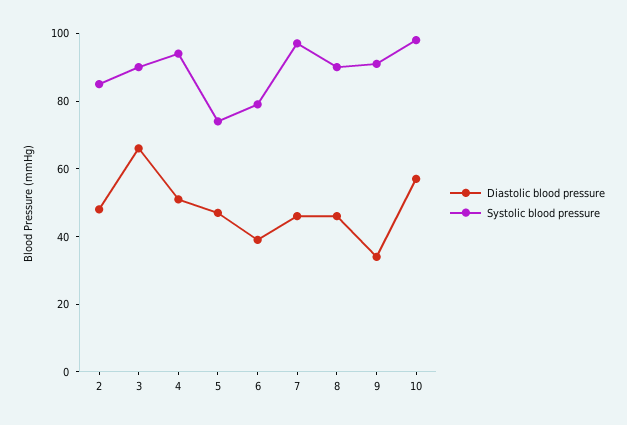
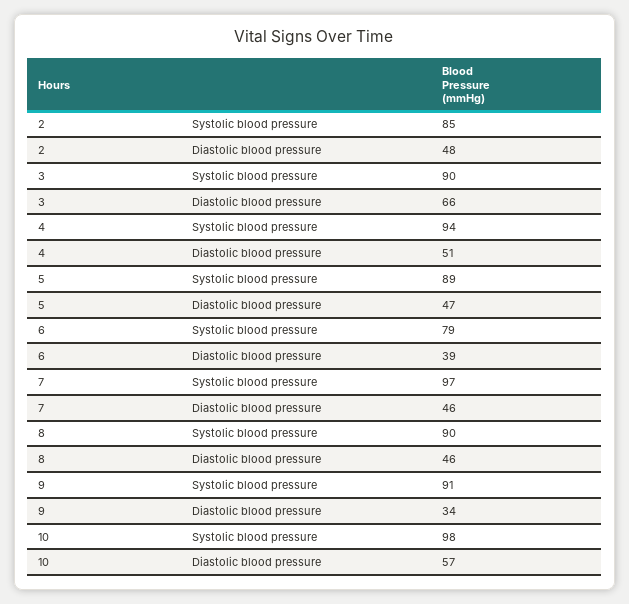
  {
    "Diastolic blood pressure": {
      "2": 48,
      "3": 66,
      "4": 51,
      "5": 47,
      "6": 39,
      "7": 46,
      "8": 46,
      "9": 34,
      "10": 57
    },
    "Systolic blood pressure": {
      "2": 85,
      "3": 90,
      "4": 94,
-     "5": 75,
+     "5": 89,
      "6": 79,
      "7": 97,
      "8": 90,
      "9": 91,
      "10": 98
    }
  }

